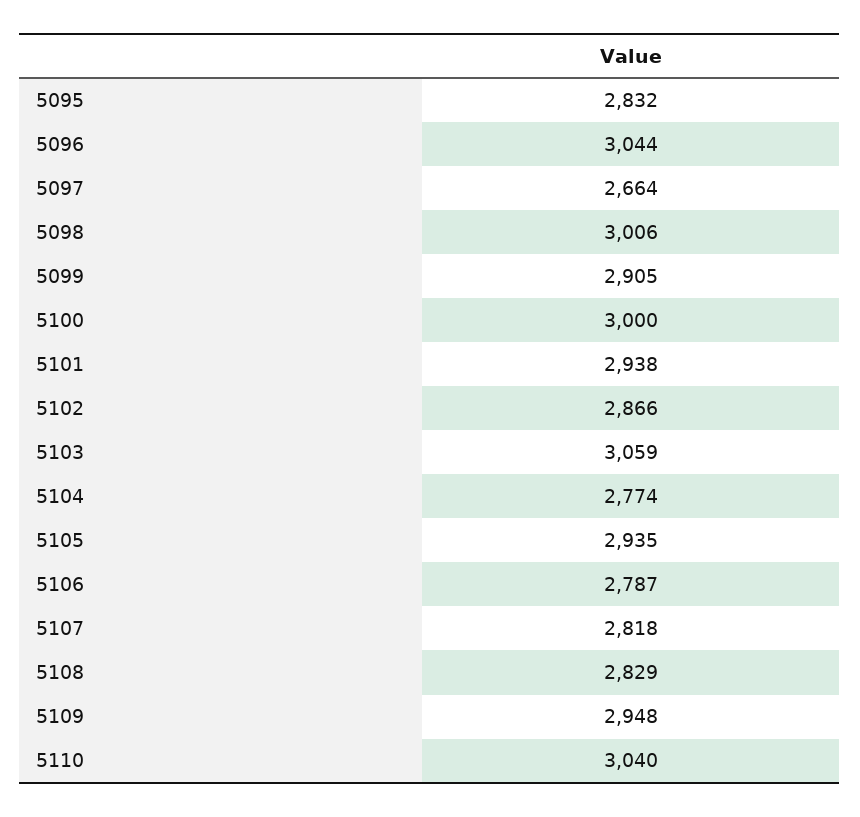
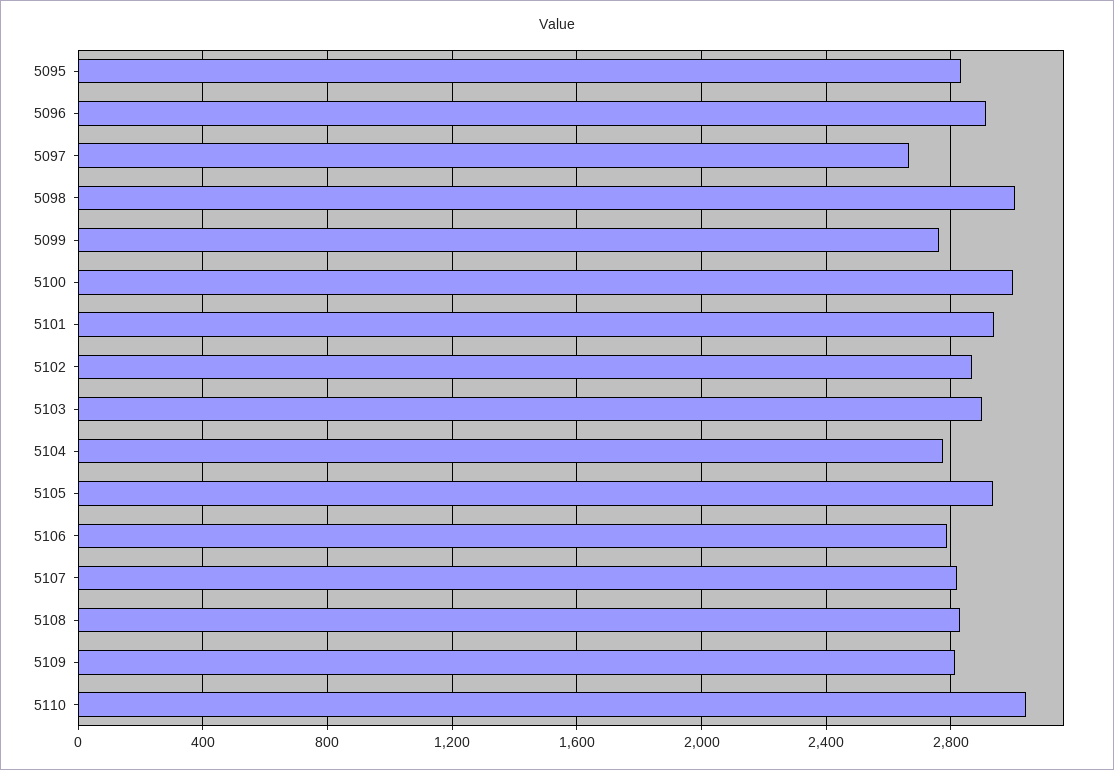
  {
    "5095": 2832,
-   "5096": 3044,
+   "5096": 2900,
    "5097": 2664,
    "5098": 3006,
-   "5099": 2905,
+   "5099": 2750,
    "5100": 3000,
    "5101": 2938,
    "5102": 2866,
-   "5103": 3059,
+   "5103": 2900,
    "5104": 2774,
    "5105": 2935,
    "5106": 2787,
    "5107": 2818,
    "5108": 2829,
-   "5109": 2948,
+   "5109": 2800,
    "5110": 3040
  }

